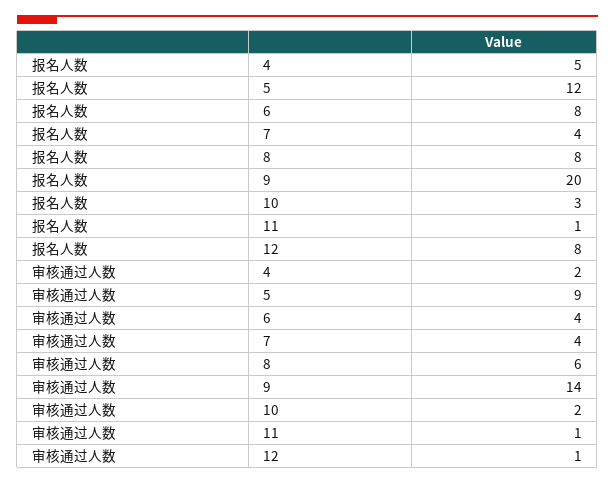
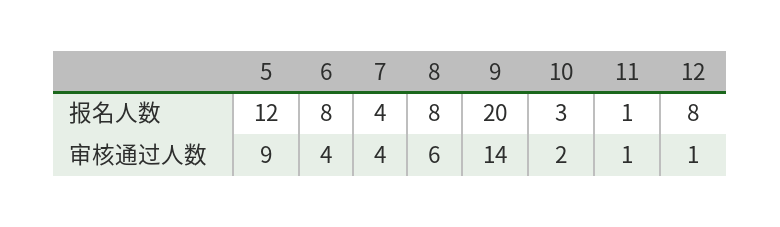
  {
    "报名人数": {
-     "4": 5,
      "5": 12,
      "6": 8,
      "7": 4,
      "8": 8,
      "9": 20,
      "10": 3,
      "11": 1,
      "12": 8
    },
    "审核通过人数": {
-     "4": 2,
      "5": 9,
      "6": 4,
      "7": 4,
      "8": 6,
      "9": 14,
      "10": 2,
      "11": 1,
      "12": 1
    }
  }

